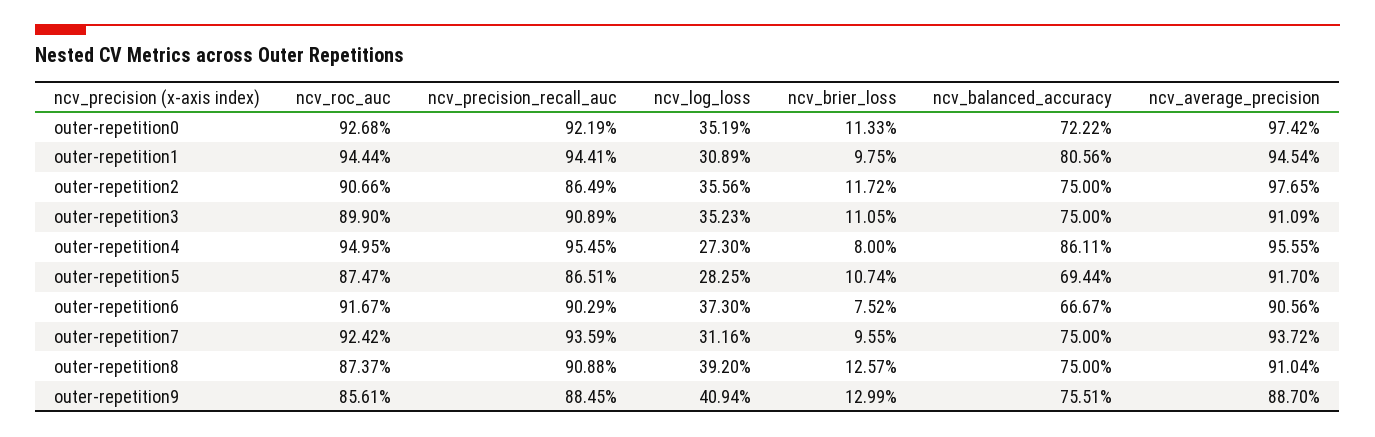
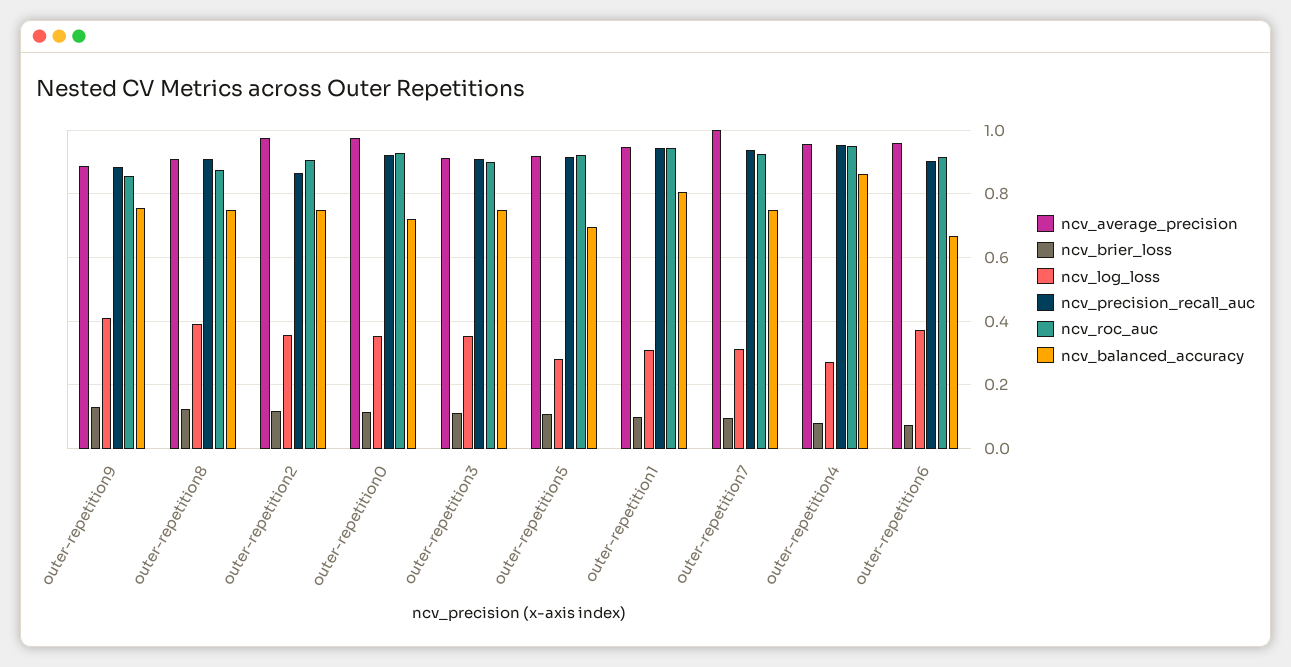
  {
    "ncv_roc_auc": {
      "outer-repetition0": 0.9268,
      "outer-repetition1": 0.9444,
      "outer-repetition2": 0.9066,
      "outer-repetition3": 0.899,
      "outer-repetition4": 0.9495,
-     "outer-repetition5": 0.8747,
+     "outer-repetition5": 0.92,
      "outer-repetition6": 0.9167,
      "outer-repetition7": 0.9242,
      "outer-repetition8": 0.8737,
      "outer-repetition9": 0.8561
    },
    "ncv_precision_recall_auc": {
      "outer-repetition0": 0.9219,
      "outer-repetition1": 0.9441,
      "outer-repetition2": 0.8649,
      "outer-repetition3": 0.9089,
      "outer-repetition4": 0.9545,
-     "outer-repetition5": 0.8651,
+     "outer-repetition5": 0.92,
      "outer-repetition6": 0.9029,
      "outer-repetition7": 0.9359,
      "outer-repetition8": 0.9088,
      "outer-repetition9": 0.8845
    },
    "ncv_log_loss": {
      "outer-repetition0": 0.3519,
      "outer-repetition1": 0.3089,
      "outer-repetition2": 0.3556,
      "outer-repetition3": 0.3523,
      "outer-repetition4": 0.273,
      "outer-repetition5": 0.2825,
      "outer-repetition6": 0.373,
      "outer-repetition7": 0.3116,
      "outer-repetition8": 0.392,
      "outer-repetition9": 0.4094
    },
    "ncv_brier_loss": {
      "outer-repetition0": 0.1133,
      "outer-repetition1": 0.0975,
      "outer-repetition2": 0.1172,
      "outer-repetition3": 0.1105,
      "outer-repetition4": 0.08,
      "outer-repetition5": 0.1074,
      "outer-repetition6": 0.0752,
      "outer-repetition7": 0.0955,
      "outer-repetition8": 0.1257,
      "outer-repetition9": 0.1299
    },
    "ncv_balanced_accuracy": {
      "outer-repetition0": 0.7222,
      "outer-repetition1": 0.8056,
      "outer-repetition2": 0.75,
      "outer-repetition3": 0.75,
      "outer-repetition4": 0.8611,
      "outer-repetition5": 0.6944,
      "outer-repetition6": 0.6667,
      "outer-repetition7": 0.75,
      "outer-repetition8": 0.75,
      "outer-repetition9": 0.7551
    },
    "ncv_average_precision": {
      "outer-repetition0": 0.9742,
      "outer-repetition1": 0.9454,
      "outer-repetition2": 0.9765,
      "outer-repetition3": 0.9109,
      "outer-repetition4": 0.9555,
      "outer-repetition5": 0.917,
-     "outer-repetition6": 0.9056,
+     "outer-repetition6": 0.96,
-     "outer-repetition7": 0.9372,
+     "outer-repetition7": 1,
      "outer-repetition8": 0.9104,
      "outer-repetition9": 0.887
    }
  }

